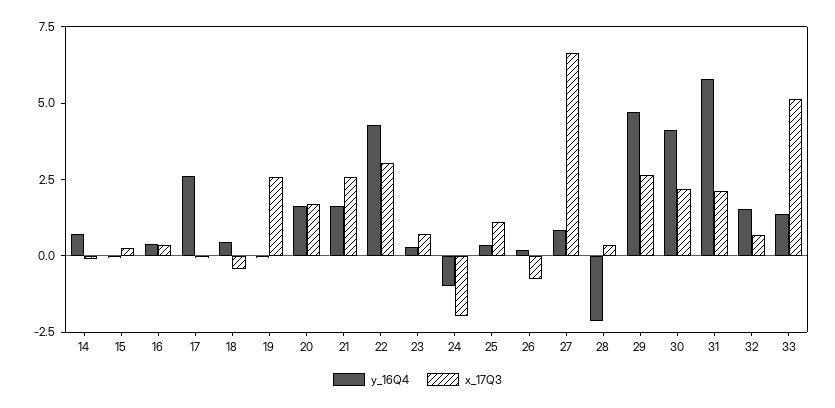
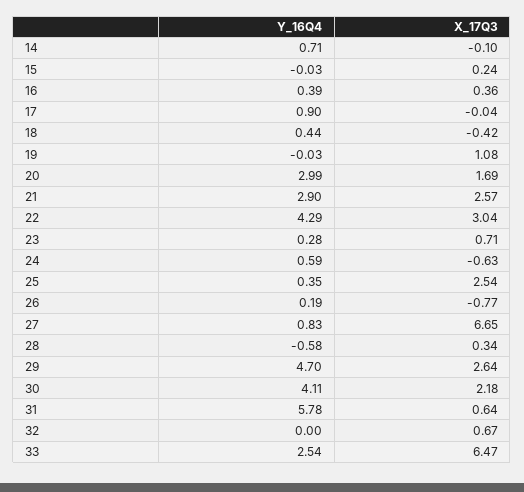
  {
    "y_16Q4": {
      "14": 0.71,
      "15": -0.03,
      "16": 0.39,
-     "17": 2.5,
+     "17": 0.9,
      "18": 0.44,
      "19": -0.03,
-     "20": 1.5,
+     "20": 2.99,
-     "21": 1.5,
+     "21": 2.9,
      "22": 4.29,
      "23": 0.28,
-     "24": -1,
+     "24": 0.59,
      "25": 0.35,
      "26": 0.19,
      "27": 0.83,
-     "28": -2,
+     "28": -0.58,
      "29": 4.7,
      "30": 4.11,
      "31": 5.78,
-     "32": 1.5,
+     "32": 0,
-     "33": 1.5
+     "33": 2.54
    },
    "x_17Q3": {
      "14": -0.1,
      "15": 0.24,
      "16": 0.36,
      "17": -0.04,
      "18": -0.42,
-     "19": 2.5,
+     "19": 1.08,
      "20": 1.69,
      "21": 2.57,
      "22": 3.04,
      "23": 0.71,
-     "24": -2,
+     "24": -0.63,
-     "25": 1,
+     "25": 2.54,
      "26": -0.77,
      "27": 6.65,
      "28": 0.34,
      "29": 2.64,
      "30": 2.18,
-     "31": 2,
+     "31": 0.64,
      "32": 0.67,
-     "33": 5
+     "33": 6.47
    }
  }

